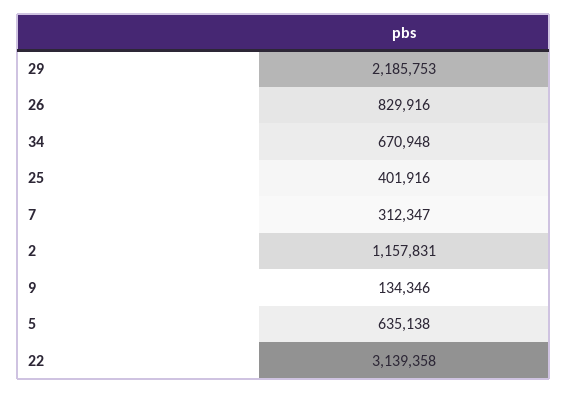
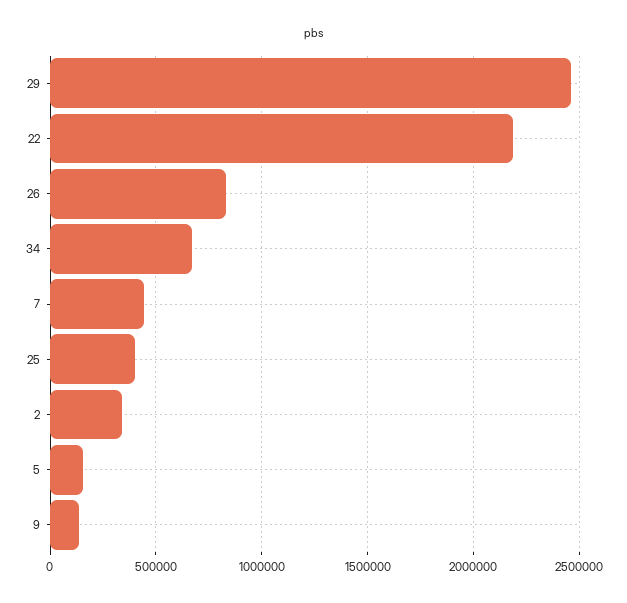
  {
-   "29": 2185753,
+   "29": 2450000,
    "26": 829916,
    "34": 670948,
    "25": 401916,
-   "7": 312347,
+   "7": 450000,
-   "2": 1157831,
+   "2": 350000,
    "9": 134346,
-   "5": 635138,
+   "5": 150000,
-   "22": 3139358
+   "22": 2200000
  }

